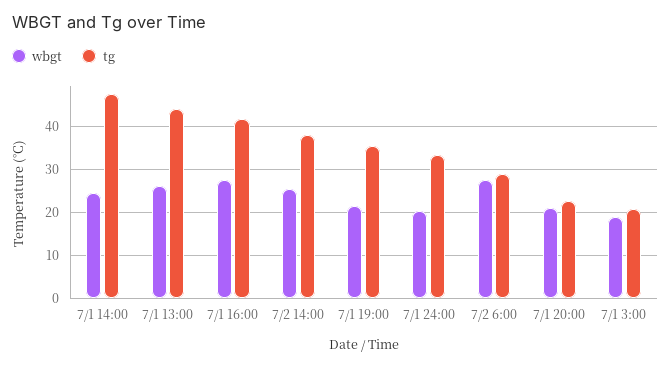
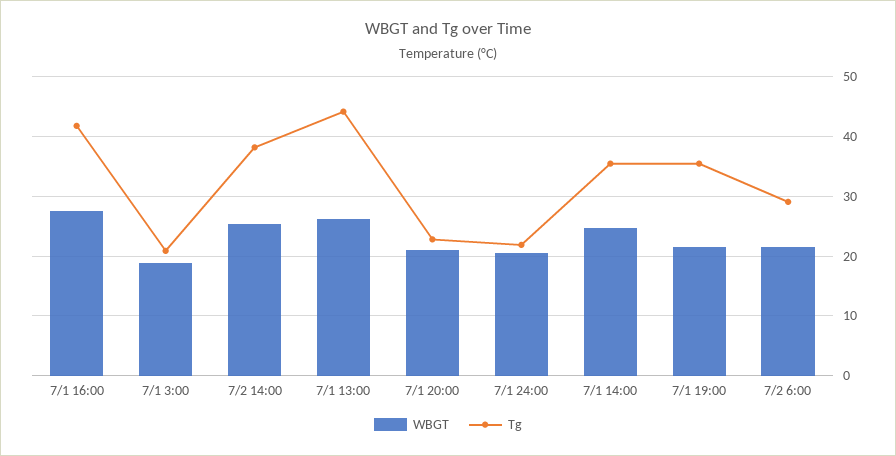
  {
    "wbgt": {
      "7/1 14:00": 24,
      "7/1 13:00": 26,
      "7/1 16:00": 28,
      "7/2 14:00": 26,
      "7/1 19:00": 22,
      "7/1 24:00": 20,
-     "7/2 6:00": 28,
+     "7/2 6:00": 22,
      "7/1 20:00": 22,
      "7/1 3:00": 18
    },
    "tg": {
-     "7/1 14:00": 48,
+     "7/1 14:00": 36,
      "7/1 13:00": 44,
      "7/1 16:00": 42,
      "7/2 14:00": 38,
      "7/1 19:00": 36,
-     "7/1 24:00": 34,
+     "7/1 24:00": 22,
      "7/2 6:00": 30,
      "7/1 20:00": 22,
      "7/1 3:00": 20
    }
  }

